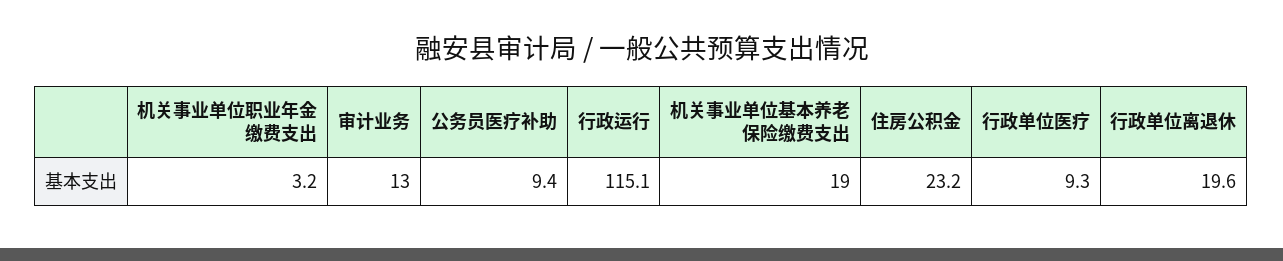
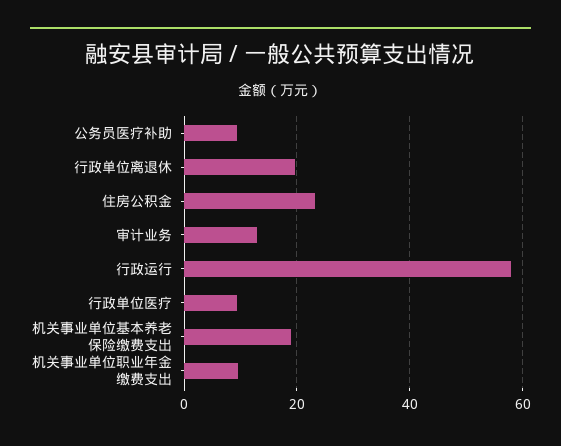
  {
-   "机关事业单位职业年金缴费支出": 3.2,
+   "机关事业单位职业年金缴费支出": 10,
    "审计业务": 13,
    "公务员医疗补助": 9.4,
-   "行政运行": 115.1,
+   "行政运行": 58,
    "机关事业单位基本养老保险缴费支出": 19,
    "住房公积金": 23.2,
    "行政单位医疗": 9.3,
    "行政单位离退休": 19.6
  }

